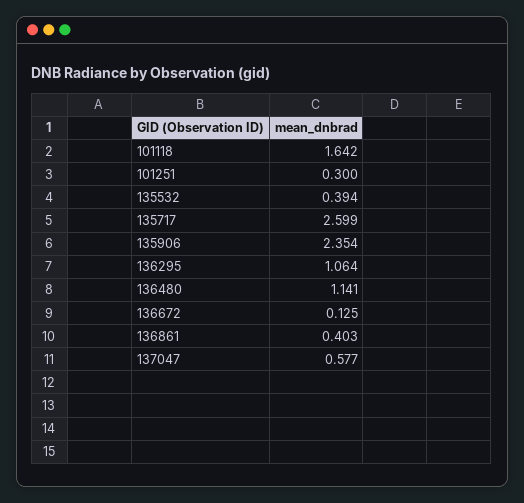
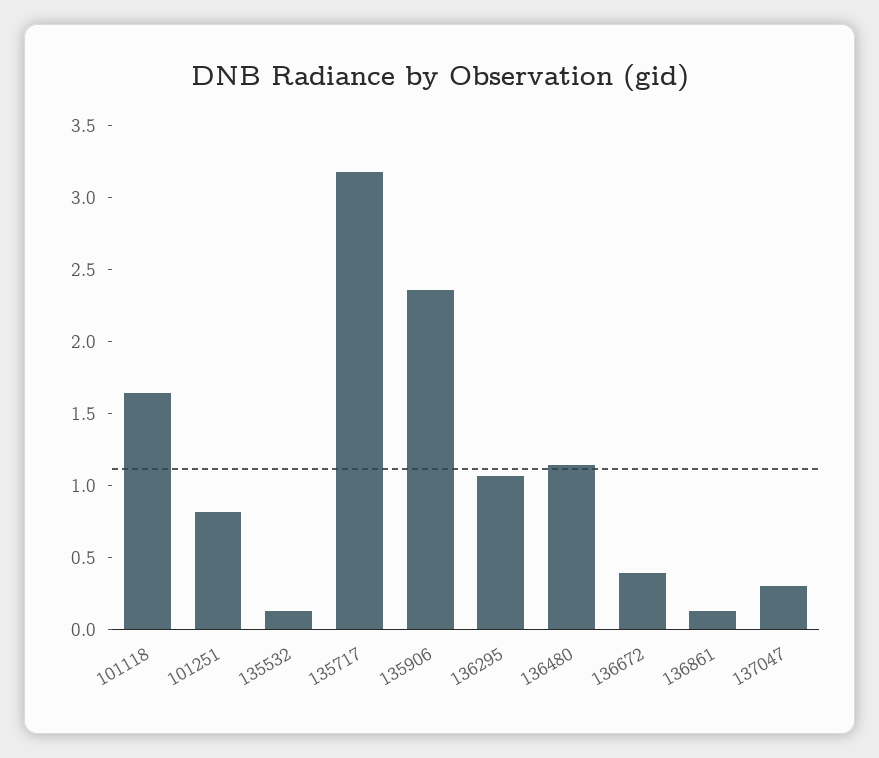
  {
    "101118": 1.642,
-   "101251": 0.3,
+   "101251": 0.8,
-   "135532": 0.394,
+   "135532": 0.1,
-   "135717": 2.599,
+   "135717": 3.2,
    "135906": 2.354,
    "136295": 1.064,
    "136480": 1.141,
-   "136672": 0.125,
+   "136672": 0.4,
-   "136861": 0.403,
+   "136861": 0.1,
-   "137047": 0.577
+   "137047": 0.3
  }

